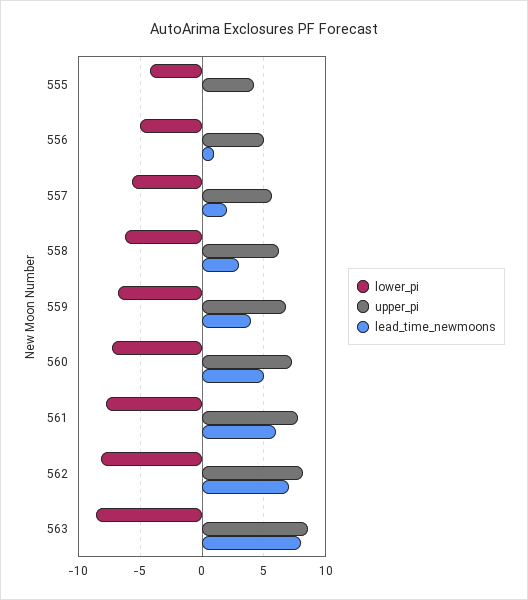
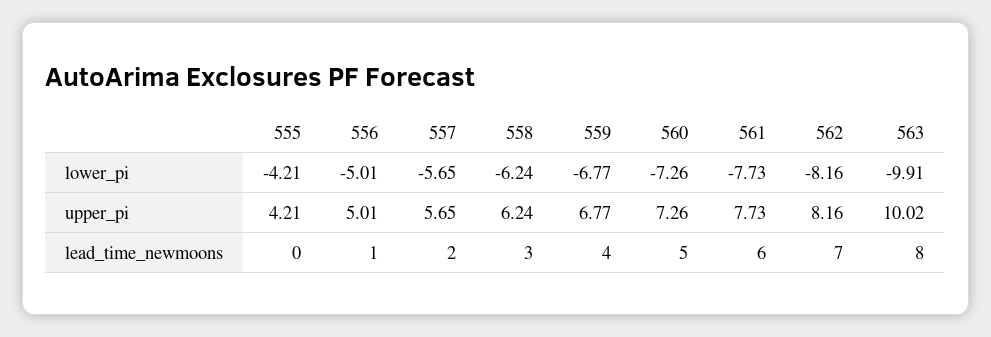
  {
    "lower_pi": {
      "555": -4.21,
      "556": -5.01,
      "557": -5.65,
      "558": -6.24,
      "559": -6.77,
      "560": -7.26,
      "561": -7.73,
      "562": -8.16,
-     "563": -8.5
+     "563": -9.91
    },
    "upper_pi": {
      "555": 4.21,
      "556": 5.01,
      "557": 5.65,
      "558": 6.24,
      "559": 6.77,
      "560": 7.26,
      "561": 7.73,
      "562": 8.16,
-     "563": 8.5
+     "563": 10.02
    },
    "lead_time_newmoons": {
      "555": 0,
      "556": 1,
      "557": 2,
      "558": 3,
      "559": 4,
      "560": 5,
      "561": 6,
      "562": 7,
      "563": 8
    }
  }

